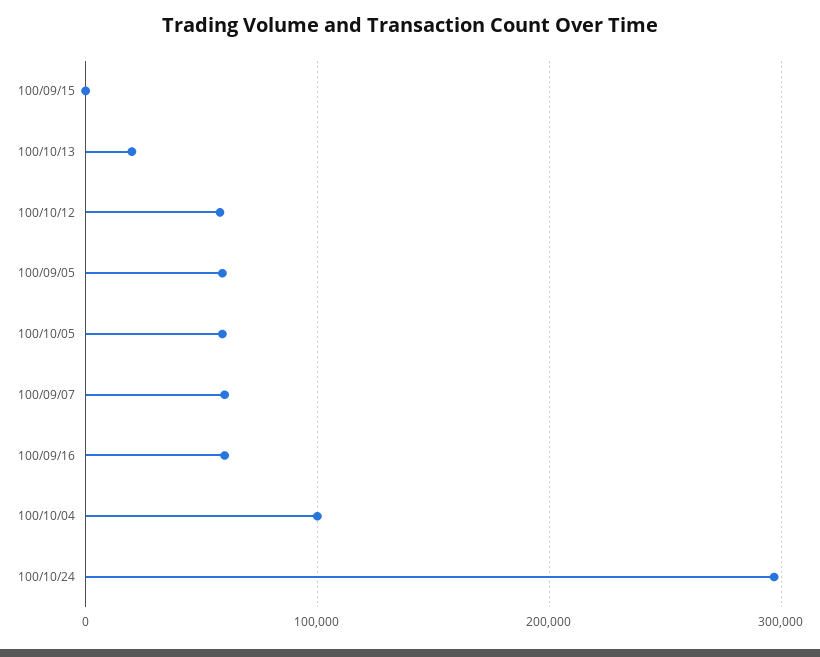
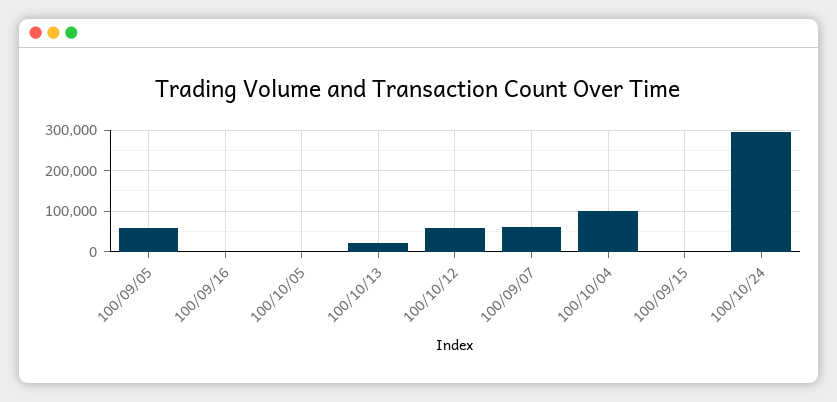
  {
    "100/09/15": 0,
    "100/10/13": 20000,
    "100/10/12": 60000,
    "100/09/05": 60000,
-   "100/10/05": 60000,
+   "100/10/05": 0,
    "100/09/07": 60000,
-   "100/09/16": 60000,
+   "100/09/16": 0,
    "100/10/04": 100000,
    "100/10/24": 300000
  }

